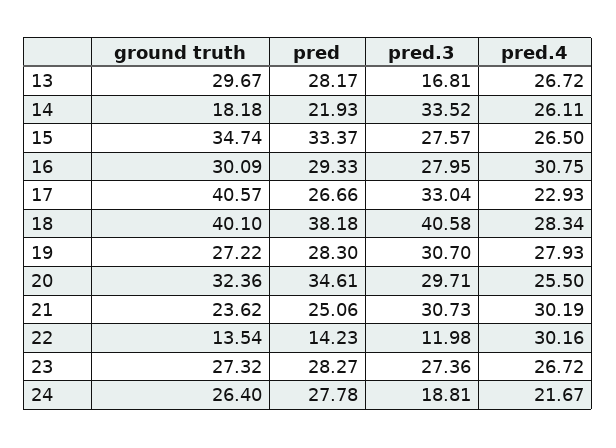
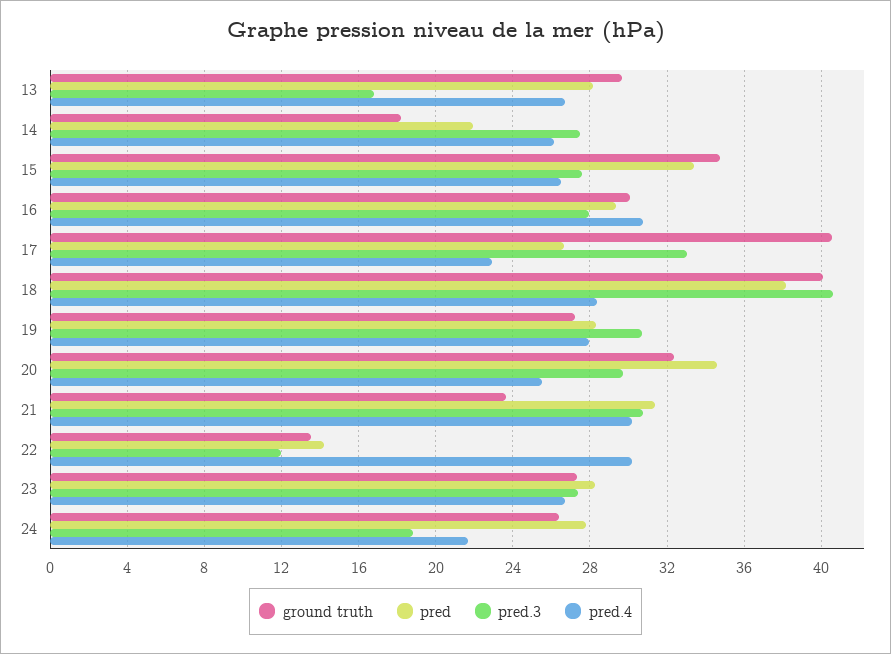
  {
    "ground truth": {
      "13": 29.67,
      "14": 18.18,
      "15": 34.74,
      "16": 30.09,
      "17": 40.57,
      "18": 40.1,
      "19": 27.22,
      "20": 32.36,
      "21": 23.62,
      "22": 13.54,
      "23": 27.32,
      "24": 26.4
    },
    "pred": {
      "13": 28.17,
      "14": 21.93,
      "15": 33.37,
      "16": 29.33,
      "17": 26.66,
      "18": 38.18,
      "19": 28.3,
      "20": 34.61,
-     "21": 25.06,
+     "21": 31.5,
      "22": 14.23,
      "23": 28.27,
      "24": 27.78
    },
    "pred.3": {
      "13": 16.81,
-     "14": 33.52,
+     "14": 27.5,
      "15": 27.57,
      "16": 27.95,
      "17": 33.04,
      "18": 40.58,
      "19": 30.7,
      "20": 29.71,
      "21": 30.73,
      "22": 11.98,
      "23": 27.36,
      "24": 18.81
    },
    "pred.4": {
      "13": 26.72,
      "14": 26.11,
      "15": 26.5,
      "16": 30.75,
      "17": 22.93,
      "18": 28.34,
      "19": 27.93,
      "20": 25.5,
      "21": 30.19,
      "22": 30.16,
      "23": 26.72,
      "24": 21.67
    }
  }

